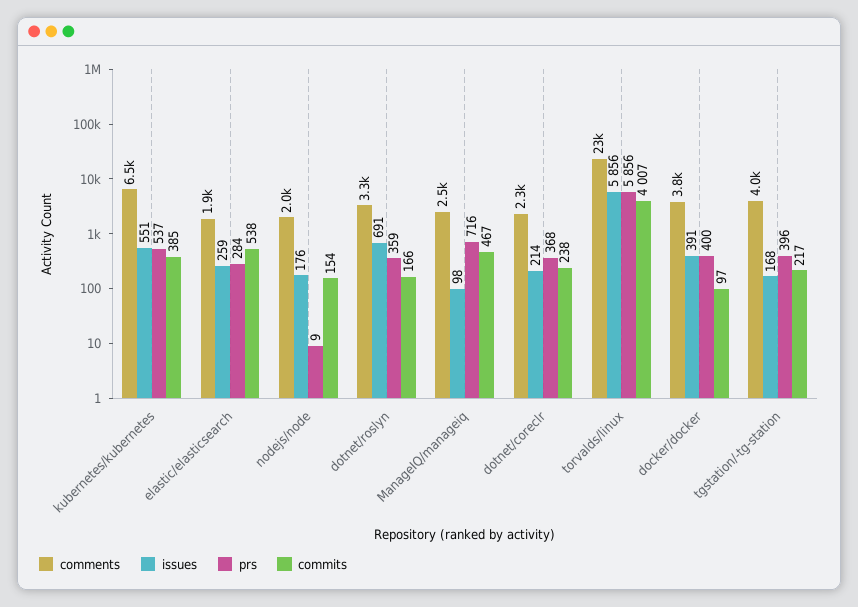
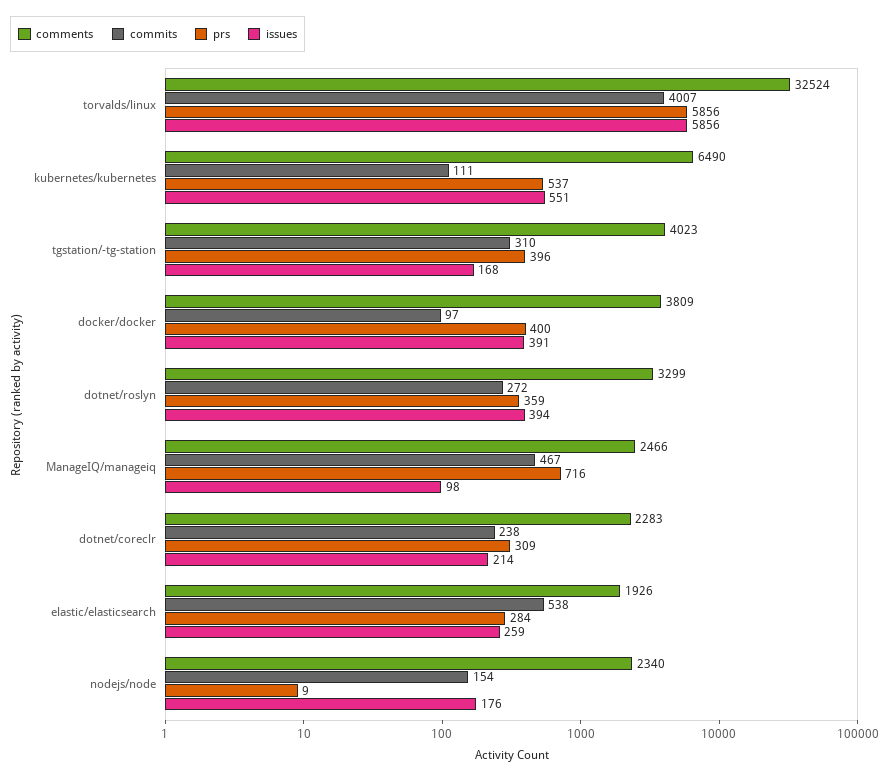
  {
    "comments": {
      "kubernetes/kubernetes": 6490,
      "elastic/elasticsearch": 1926,
-     "nodejs/node": 2000,
+     "nodejs/node": 2340,
      "dotnet/roslyn": 3299,
      "ManageIQ/manageiq": 2466,
      "dotnet/coreclr": 2283,
-     "torvalds/linux": 23000,
+     "torvalds/linux": 32524,
      "docker/docker": 3809,
      "tgstation/-tg-station": 4023
    },
    "issues": {
      "kubernetes/kubernetes": 551,
      "elastic/elasticsearch": 259,
      "nodejs/node": 176,
-     "dotnet/roslyn": 691,
+     "dotnet/roslyn": 394,
      "ManageIQ/manageiq": 98,
      "dotnet/coreclr": 214,
      "torvalds/linux": 5856,
      "docker/docker": 391,
      "tgstation/-tg-station": 168
    },
    "prs": {
      "kubernetes/kubernetes": 537,
      "elastic/elasticsearch": 284,
      "nodejs/node": 9,
      "dotnet/roslyn": 359,
      "ManageIQ/manageiq": 716,
-     "dotnet/coreclr": 368,
+     "dotnet/coreclr": 309,
      "torvalds/linux": 5856,
      "docker/docker": 400,
      "tgstation/-tg-station": 396
    },
    "commits": {
-     "kubernetes/kubernetes": 385,
+     "kubernetes/kubernetes": 111,
      "elastic/elasticsearch": 538,
      "nodejs/node": 154,
-     "dotnet/roslyn": 166,
+     "dotnet/roslyn": 272,
      "ManageIQ/manageiq": 467,
      "dotnet/coreclr": 238,
      "torvalds/linux": 4007,
      "docker/docker": 97,
-     "tgstation/-tg-station": 217
+     "tgstation/-tg-station": 310
    }
  }

